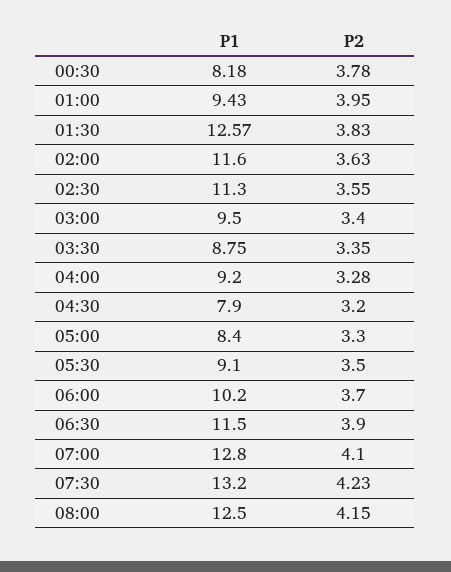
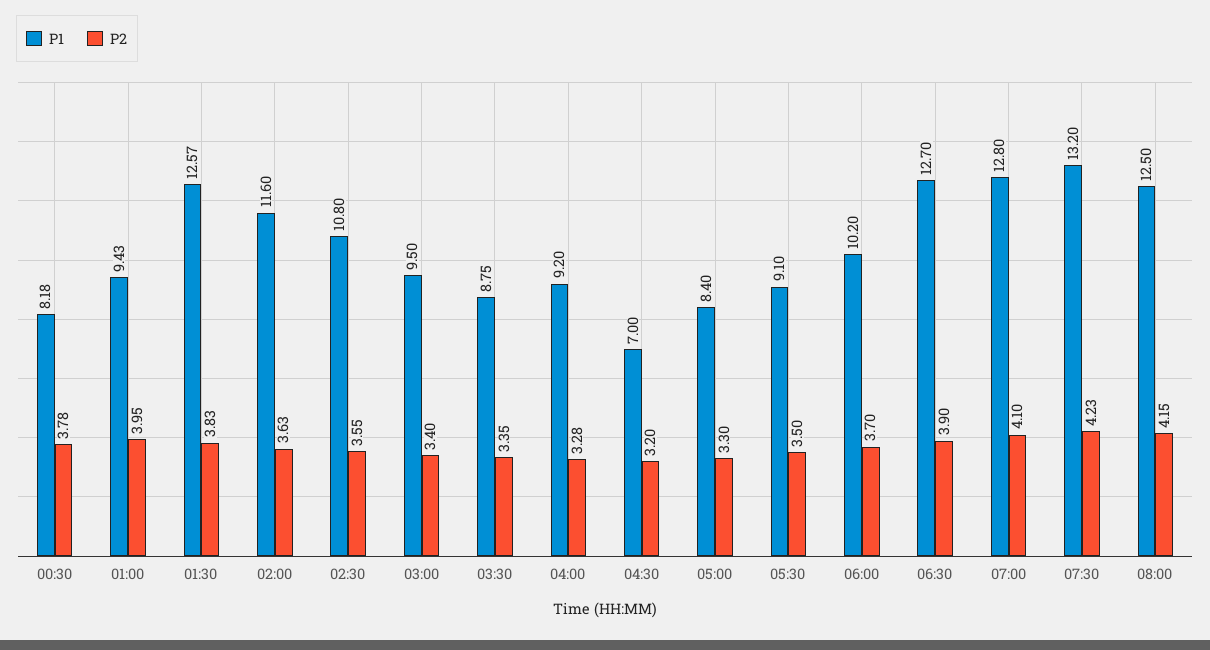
  {
    "P1": {
      "00:30": 8.18,
      "01:00": 9.43,
      "01:30": 12.57,
      "02:00": 11.6,
-     "02:30": 11.3,
+     "02:30": 10.8,
      "03:00": 9.5,
      "03:30": 8.75,
      "04:00": 9.2,
-     "04:30": 7.9,
+     "04:30": 7,
      "05:00": 8.4,
      "05:30": 9.1,
      "06:00": 10.2,
-     "06:30": 11.5,
+     "06:30": 12.7,
      "07:00": 12.8,
      "07:30": 13.2,
      "08:00": 12.5
    },
    "P2": {
      "00:30": 3.78,
      "01:00": 3.95,
      "01:30": 3.83,
      "02:00": 3.63,
      "02:30": 3.55,
      "03:00": 3.4,
      "03:30": 3.35,
      "04:00": 3.28,
      "04:30": 3.2,
      "05:00": 3.3,
      "05:30": 3.5,
      "06:00": 3.7,
      "06:30": 3.9,
      "07:00": 4.1,
      "07:30": 4.23,
      "08:00": 4.15
    }
  }

